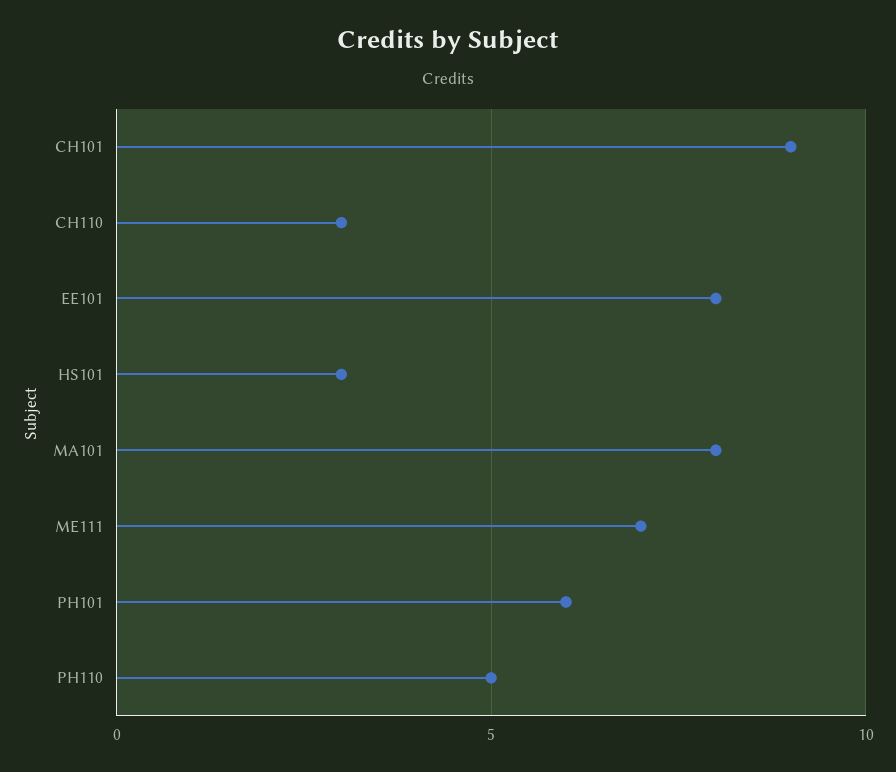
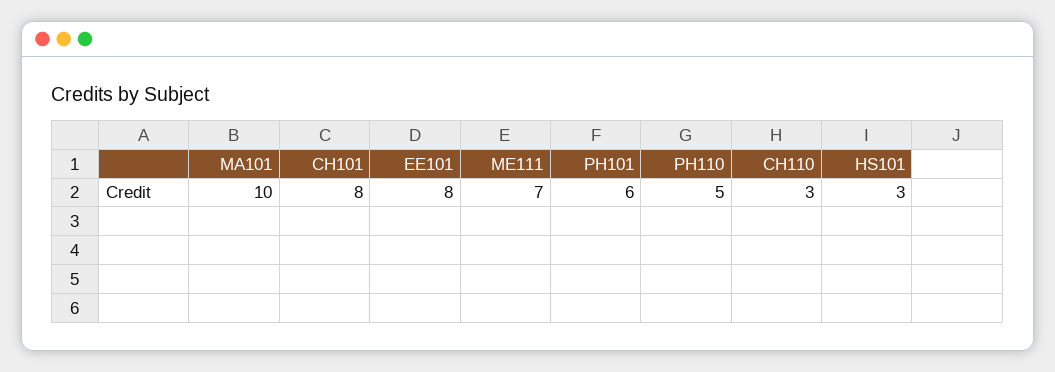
  {
-   "CH101": 9,
+   "CH101": 8,
    "CH110": 3,
    "EE101": 8,
    "HS101": 3,
-   "MA101": 8,
+   "MA101": 10,
    "ME111": 7,
    "PH101": 6,
    "PH110": 5
  }

